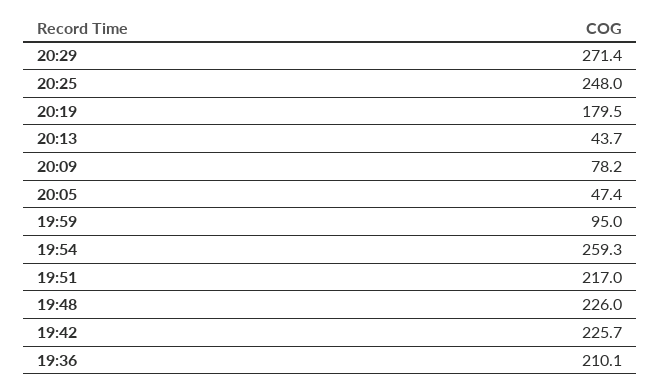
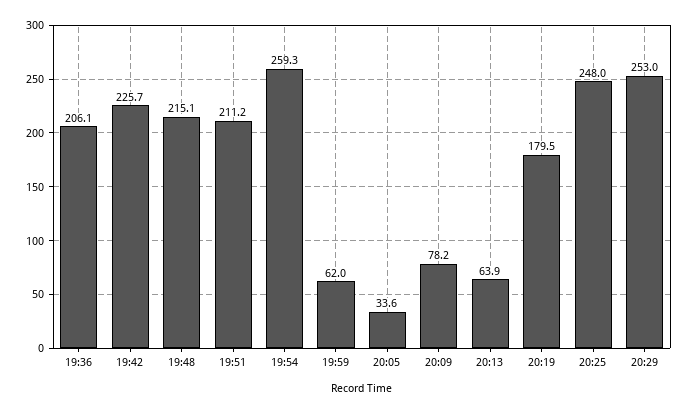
  {
-   "20:29": 271.4,
+   "20:29": 253,
    "20:25": 248,
    "20:19": 179.5,
-   "20:13": 43.7,
+   "20:13": 63.9,
    "20:09": 78.2,
-   "20:05": 47.4,
+   "20:05": 33.6,
-   "19:59": 95,
+   "19:59": 62,
    "19:54": 259.3,
-   "19:51": 217,
+   "19:51": 211.2,
-   "19:48": 226,
+   "19:48": 215.1,
    "19:42": 225.7,
-   "19:36": 210.1
+   "19:36": 206.1
  }

